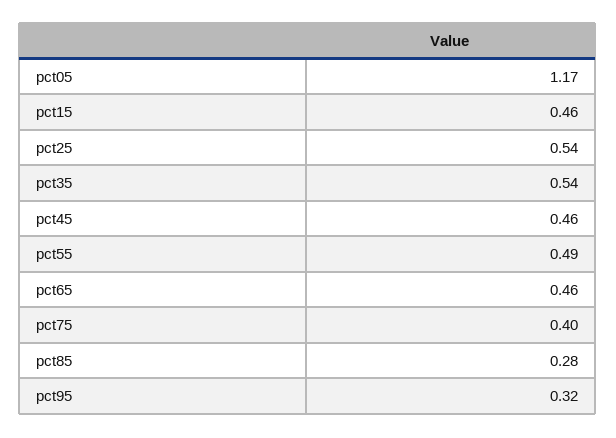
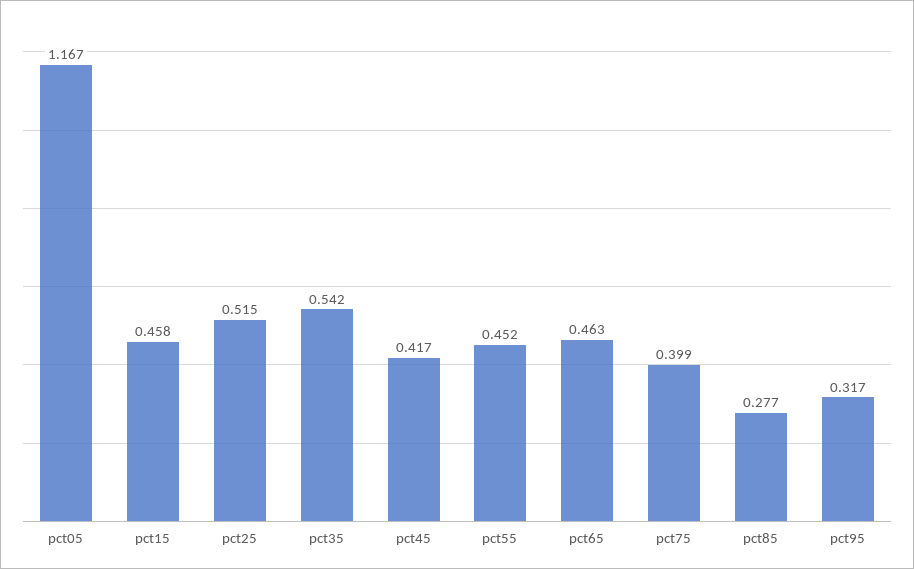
  {
    "pct05": 1.167,
    "pct15": 0.458,
-   "pct25": 0.54,
+   "pct25": 0.515,
    "pct35": 0.542,
-   "pct45": 0.46,
+   "pct45": 0.417,
-   "pct55": 0.49,
+   "pct55": 0.452,
    "pct65": 0.463,
    "pct75": 0.399,
    "pct85": 0.277,
    "pct95": 0.317
  }

